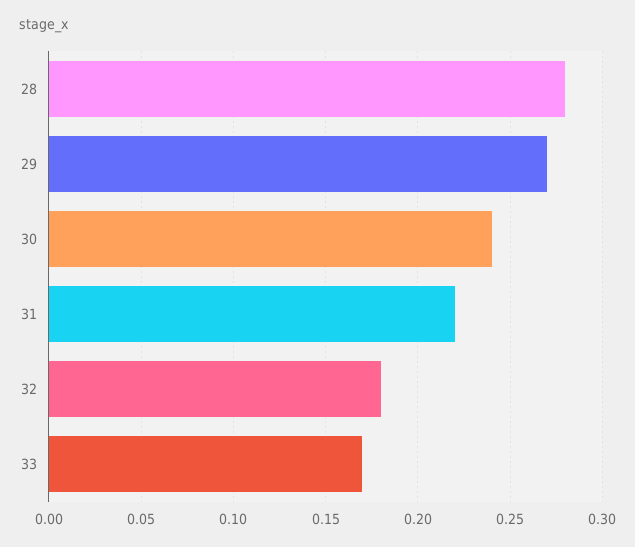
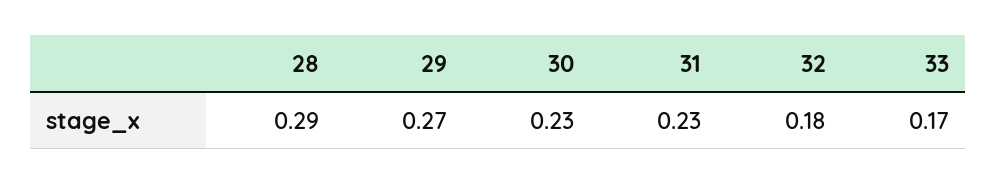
  {
-   "28": 0.28,
+   "28": 0.29,
    "29": 0.27,
-   "30": 0.24,
+   "30": 0.23,
-   "31": 0.22,
+   "31": 0.23,
    "32": 0.18,
    "33": 0.17
  }

